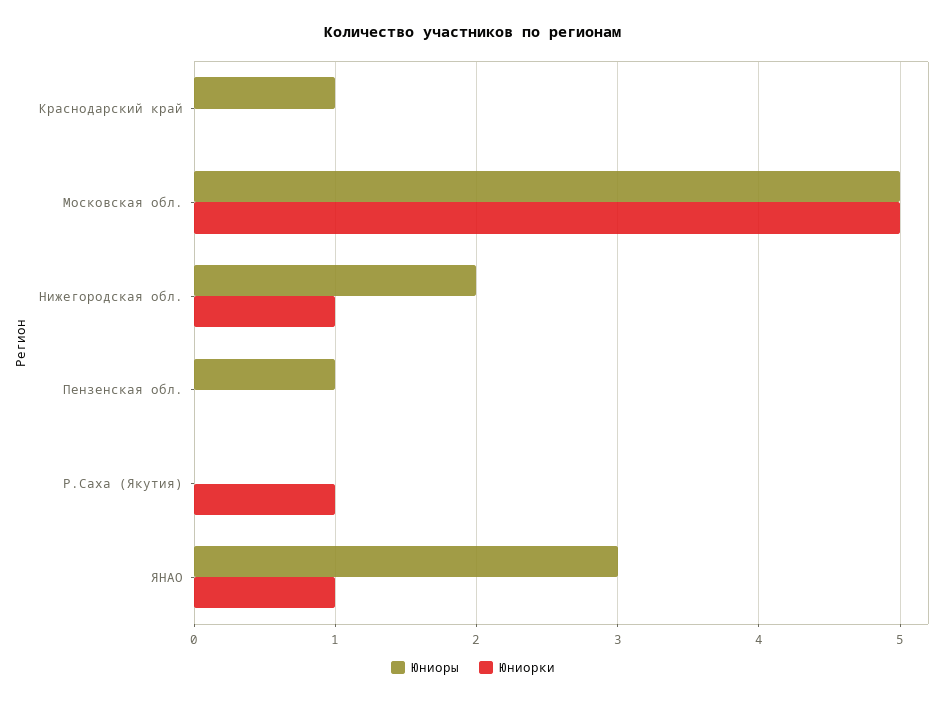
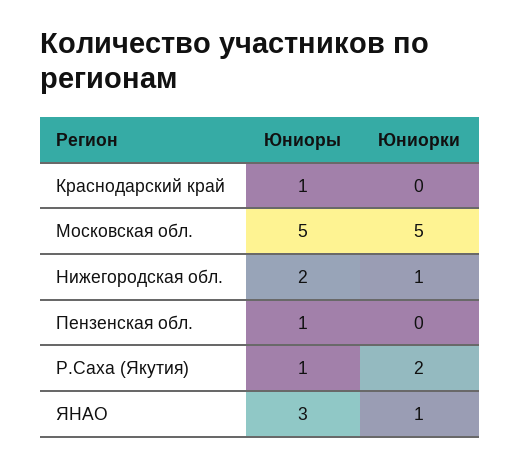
  {
    "Юниоры": {
      "Краснодарский край": 1,
      "Московская обл.": 5,
      "Нижегородская обл.": 2,
      "Пензенская обл.": 1,
-     "Р.Саха (Якутия)": 0,
+     "Р.Саха (Якутия)": 1,
      "ЯНАО": 3
    },
    "Юниорки": {
      "Краснодарский край": 0,
      "Московская обл.": 5,
      "Нижегородская обл.": 1,
      "Пензенская обл.": 0,
-     "Р.Саха (Якутия)": 1,
+     "Р.Саха (Якутия)": 2,
      "ЯНАО": 1
    }
  }

